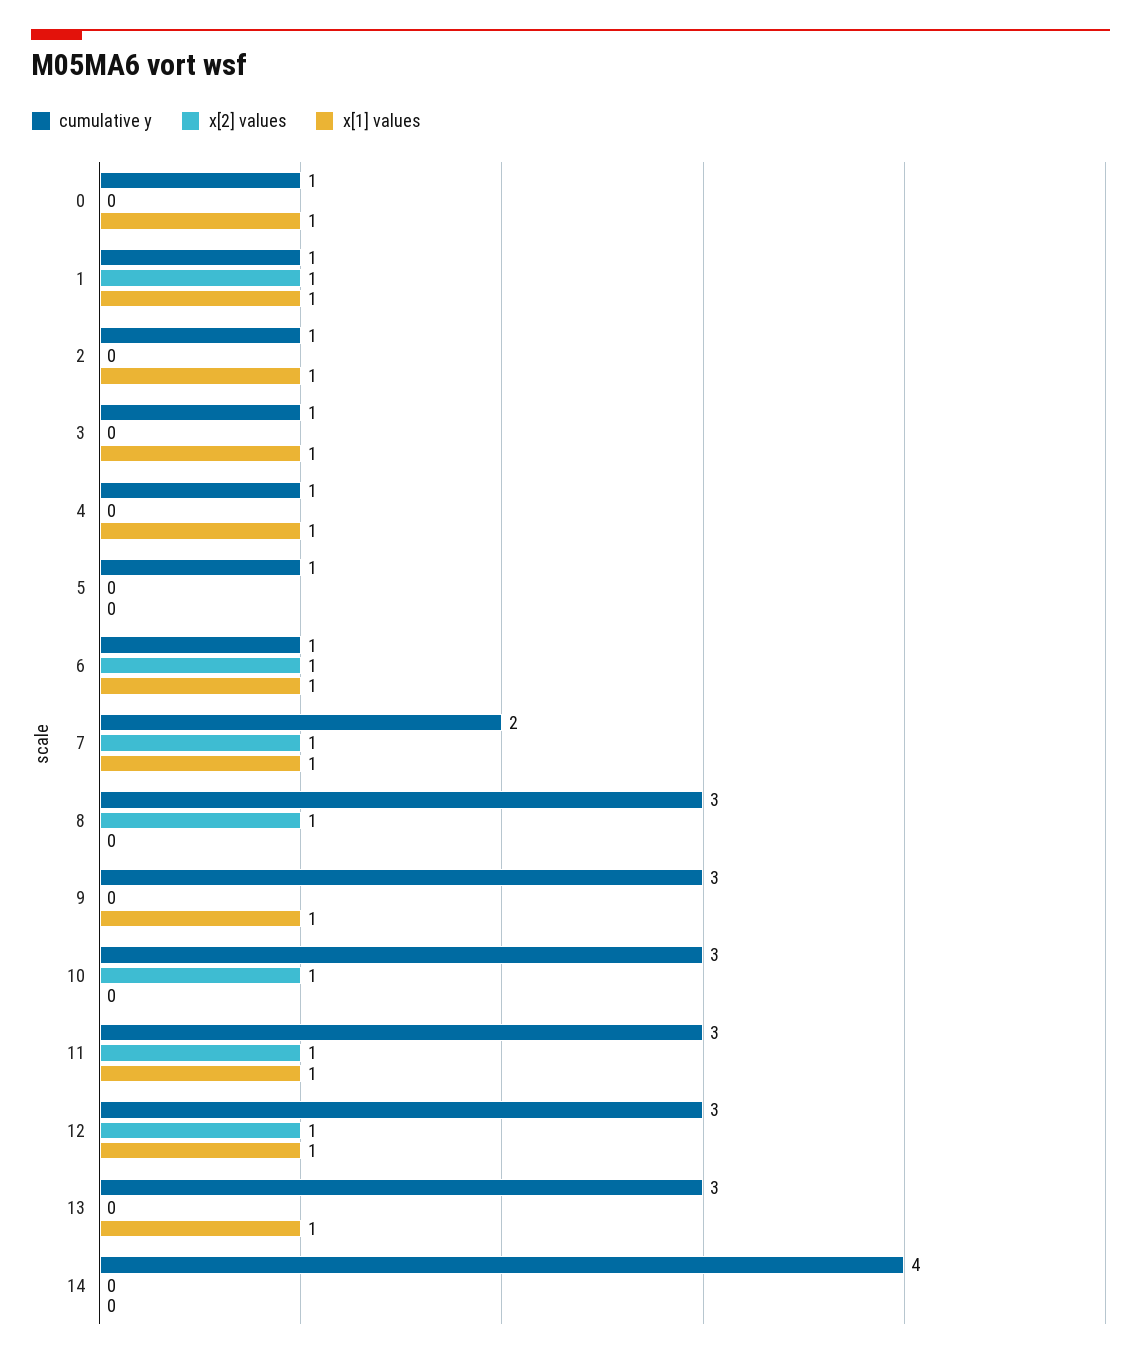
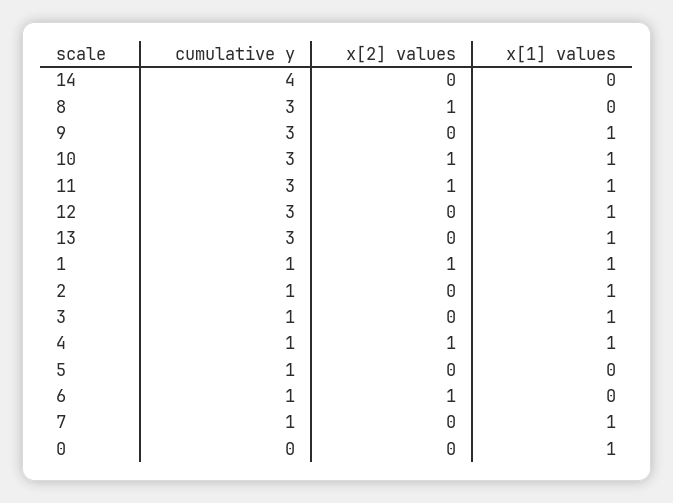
  {
    "cumulative y": {
-     "0": 1,
+     "0": 0,
      "1": 1,
      "2": 1,
      "3": 1,
      "4": 1,
      "5": 1,
      "6": 1,
-     "7": 2,
+     "7": 1,
      "8": 3,
      "9": 3,
      "10": 3,
      "11": 3,
      "12": 3,
      "13": 3,
      "14": 4
    },
    "x[2] values": {
      "0": 0,
      "1": 1,
      "2": 0,
      "3": 0,
-     "4": 0,
+     "4": 1,
      "5": 0,
      "6": 1,
-     "7": 1,
+     "7": 0,
      "8": 1,
      "9": 0,
      "10": 1,
      "11": 1,
-     "12": 1,
+     "12": 0,
      "13": 0,
      "14": 0
    },
    "x[1] values": {
      "0": 1,
      "1": 1,
      "2": 1,
      "3": 1,
      "4": 1,
      "5": 0,
-     "6": 1,
+     "6": 0,
      "7": 1,
      "8": 0,
      "9": 1,
-     "10": 0,
+     "10": 1,
      "11": 1,
      "12": 1,
      "13": 1,
      "14": 0
    }
  }

